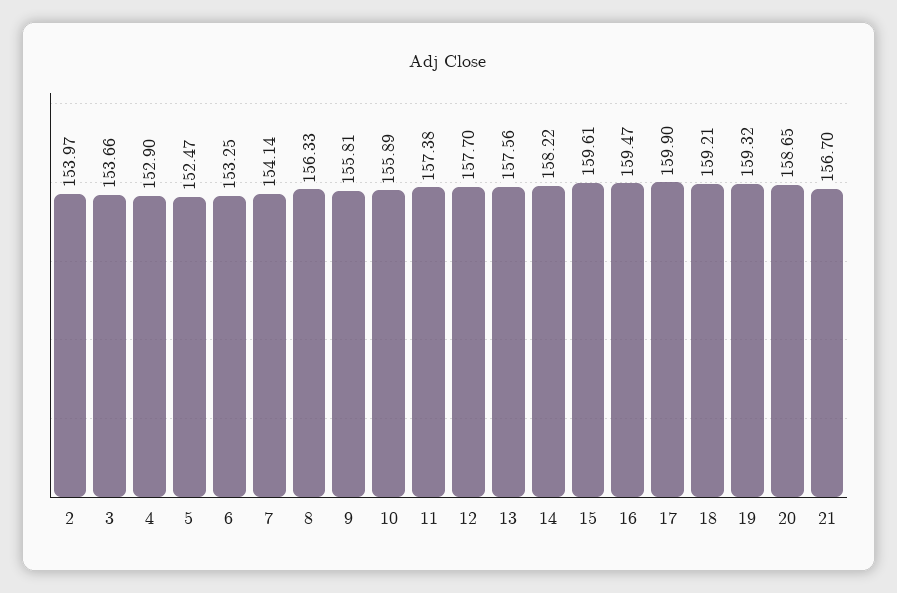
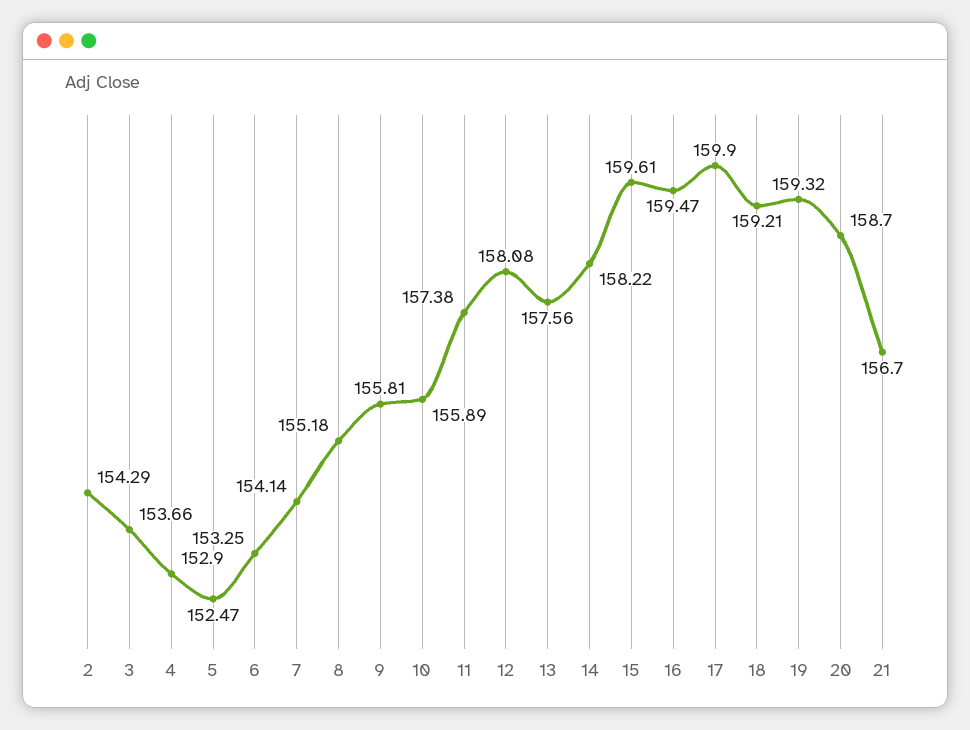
  {
-   "2": 153.97,
+   "2": 154.29,
    "3": 153.66,
    "4": 152.9,
    "5": 152.47,
    "6": 153.25,
    "7": 154.14,
-   "8": 156.33,
+   "8": 155.18,
    "9": 155.81,
    "10": 155.89,
    "11": 157.38,
-   "12": 157.7,
+   "12": 158.08,
    "13": 157.56,
    "14": 158.22,
    "15": 159.61,
    "16": 159.47,
    "17": 159.9,
    "18": 159.21,
    "19": 159.32,
-   "20": 158.65,
+   "20": 158.7,
    "21": 156.7
  }

